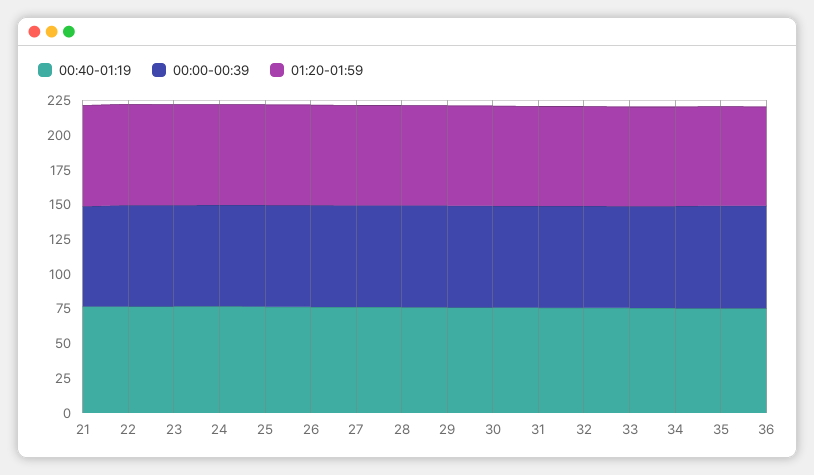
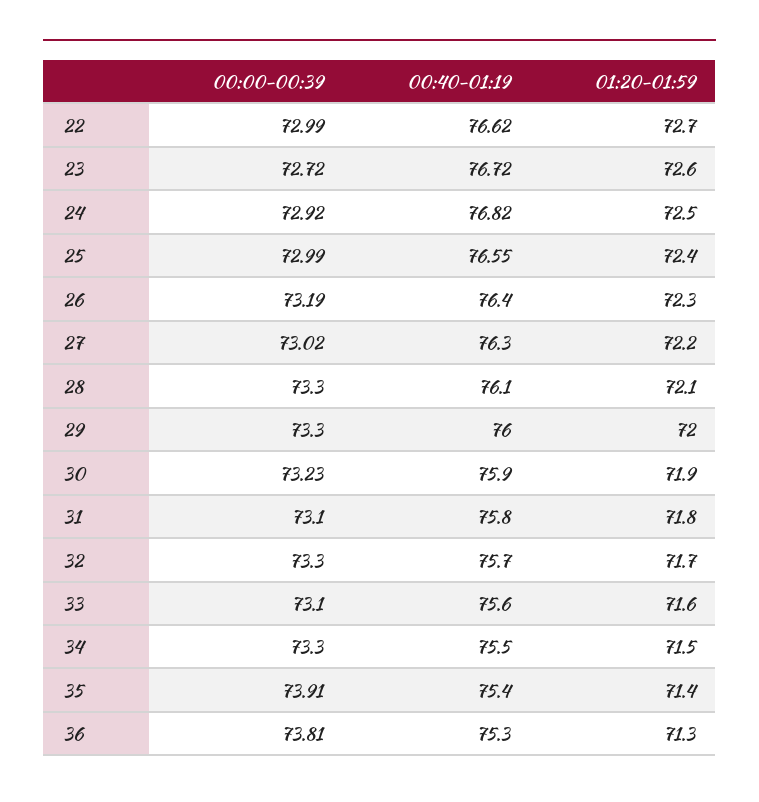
  {
    "00:40-01:19": {
-     "21": 75,
      "22": 76.62,
      "23": 76.72,
      "24": 76.82,
      "25": 76.55,
      "26": 76.4,
      "27": 76.3,
      "28": 76.1,
      "29": 76,
      "30": 75.9,
      "31": 75.8,
      "32": 75.7,
      "33": 75.6,
      "34": 75.5,
      "35": 75.4,
      "36": 75.3
    },
    "00:00-00:39": {
-     "21": 75,
      "22": 72.99,
      "23": 72.72,
      "24": 72.92,
      "25": 72.99,
      "26": 73.19,
      "27": 73.02,
      "28": 73.3,
      "29": 73.3,
      "30": 73.23,
      "31": 73.1,
      "32": 73.3,
      "33": 73.1,
      "34": 73.3,
      "35": 73.91,
      "36": 73.81
    },
    "01:20-01:59": {
-     "21": 75,
      "22": 72.7,
      "23": 72.6,
      "24": 72.5,
      "25": 72.4,
      "26": 72.3,
      "27": 72.2,
      "28": 72.1,
      "29": 72,
      "30": 71.9,
      "31": 71.8,
      "32": 71.7,
      "33": 71.6,
      "34": 71.5,
      "35": 71.4,
      "36": 71.3
    }
  }

